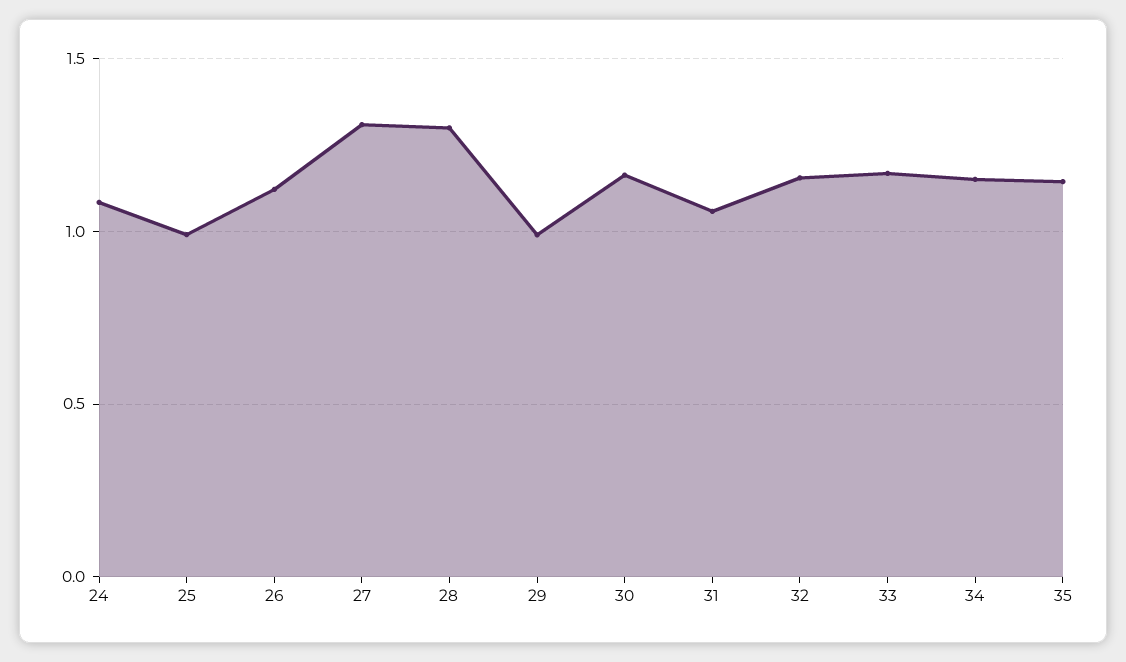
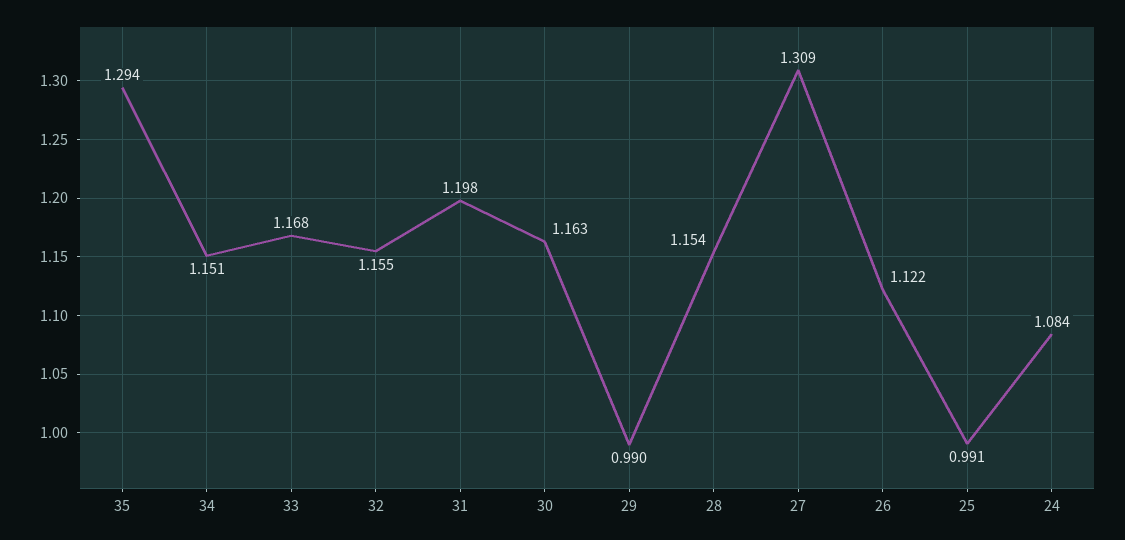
  {
    "24": 1.084,
    "25": 0.991,
    "26": 1.122,
    "27": 1.309,
-   "28": 1.3,
+   "28": 1.154,
    "29": 0.99,
    "30": 1.163,
-   "31": 1.05,
+   "31": 1.198,
    "32": 1.155,
    "33": 1.168,
    "34": 1.151,
-   "35": 1.15
+   "35": 1.294
  }

